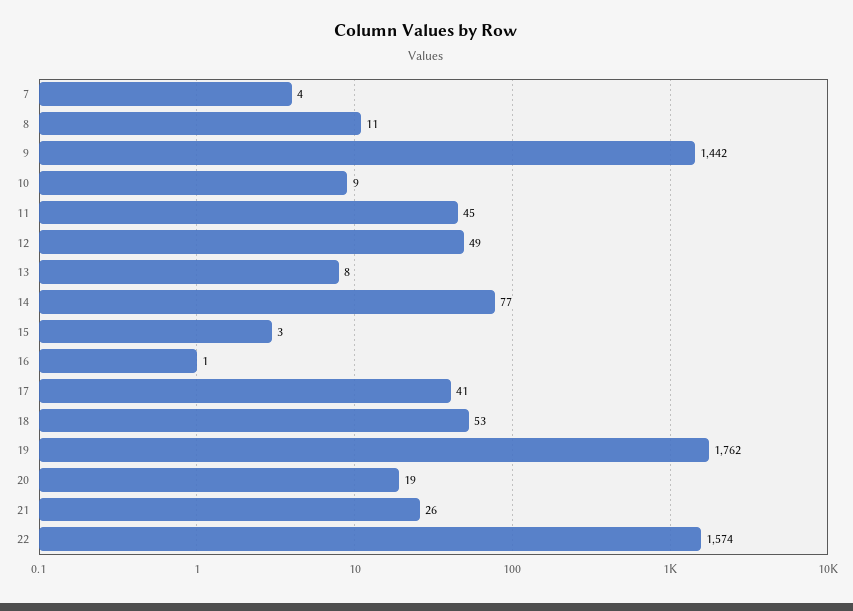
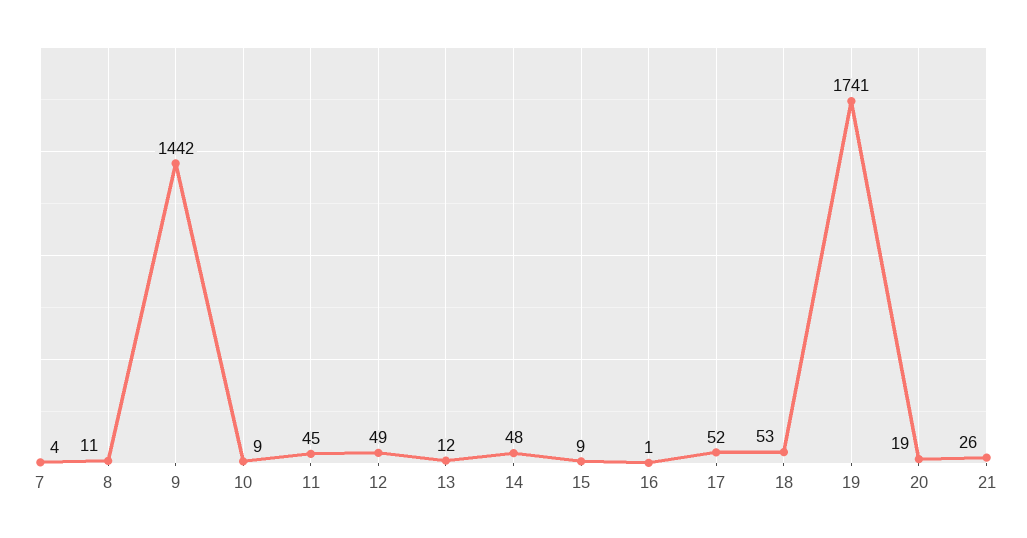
  {
    "7": 4,
    "8": 11,
    "9": 1442,
    "10": 9,
    "11": 45,
    "12": 49,
-   "13": 8,
+   "13": 12,
-   "14": 77,
+   "14": 48,
-   "15": 3,
+   "15": 9,
    "16": 1,
-   "17": 41,
+   "17": 52,
    "18": 53,
-   "19": 1762,
+   "19": 1741,
    "20": 19,
-   "21": 26,
+   "21": 26
-   "22": 1574
  }

